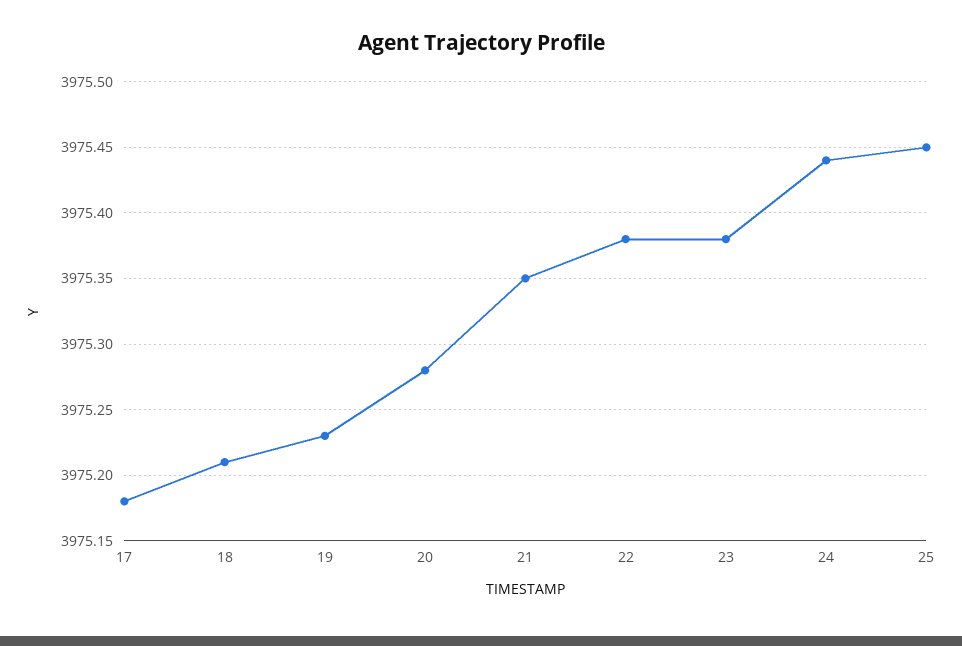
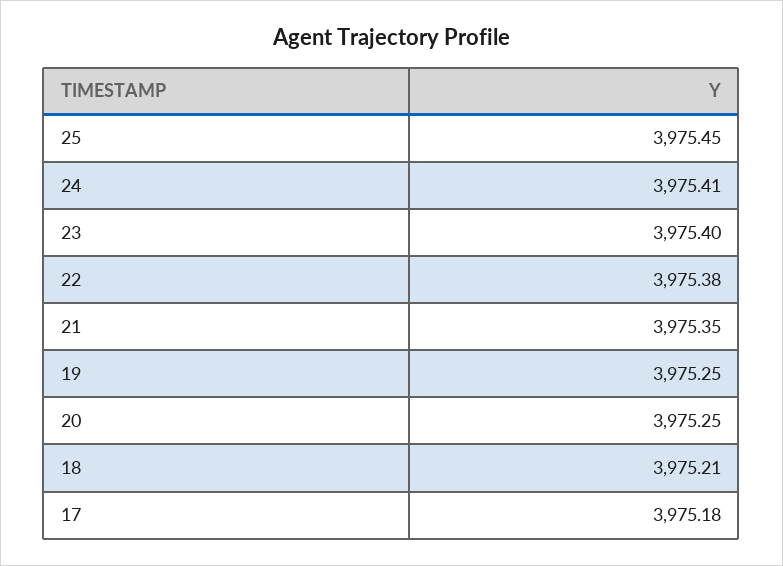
  {
    "17": 3975.18,
    "18": 3975.21,
-   "19": 3975.23,
+   "19": 3975.25,
-   "20": 3975.28,
+   "20": 3975.25,
    "21": 3975.35,
    "22": 3975.38,
-   "23": 3975.38,
+   "23": 3975.4,
-   "24": 3975.44,
+   "24": 3975.41,
    "25": 3975.45
  }

